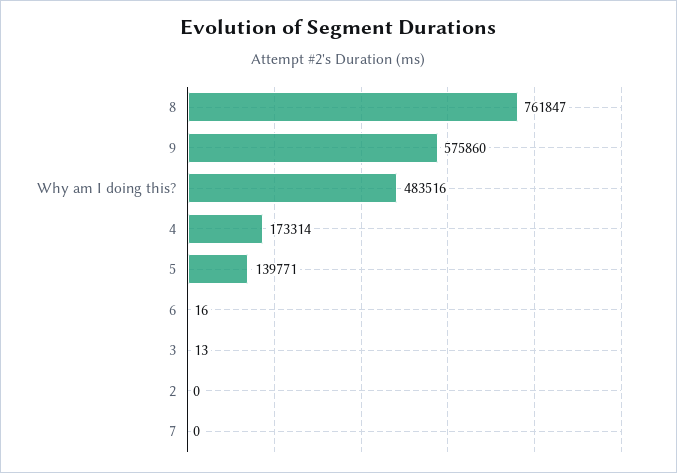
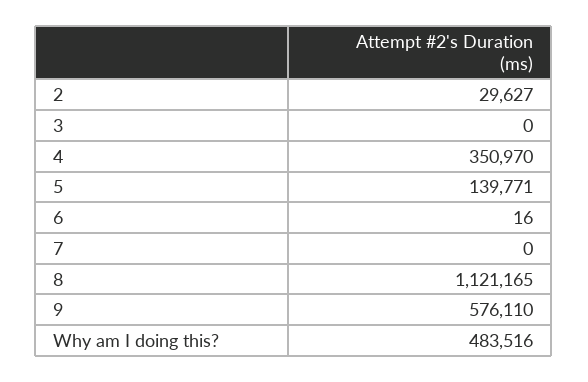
  {
-   "8": 761847,
+   "8": 1121165,
-   "9": 575860,
+   "9": 576110,
    "Why am I doing this?": 483516,
-   "4": 173314,
+   "4": 350970,
    "5": 139771,
    "6": 16,
-   "3": 13,
+   "3": 0,
-   "2": 0,
+   "2": 29627,
    "7": 0
  }

